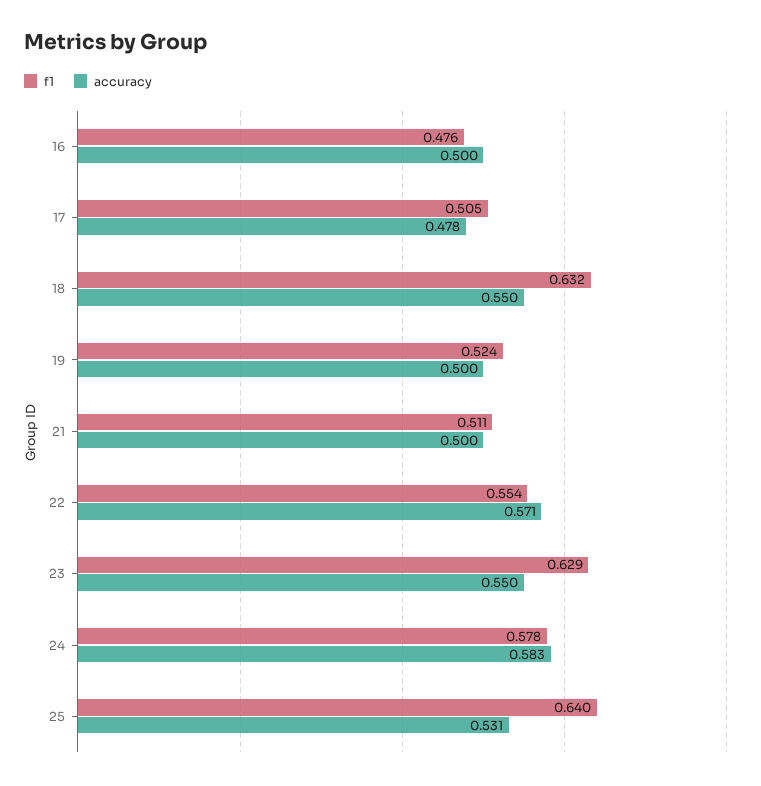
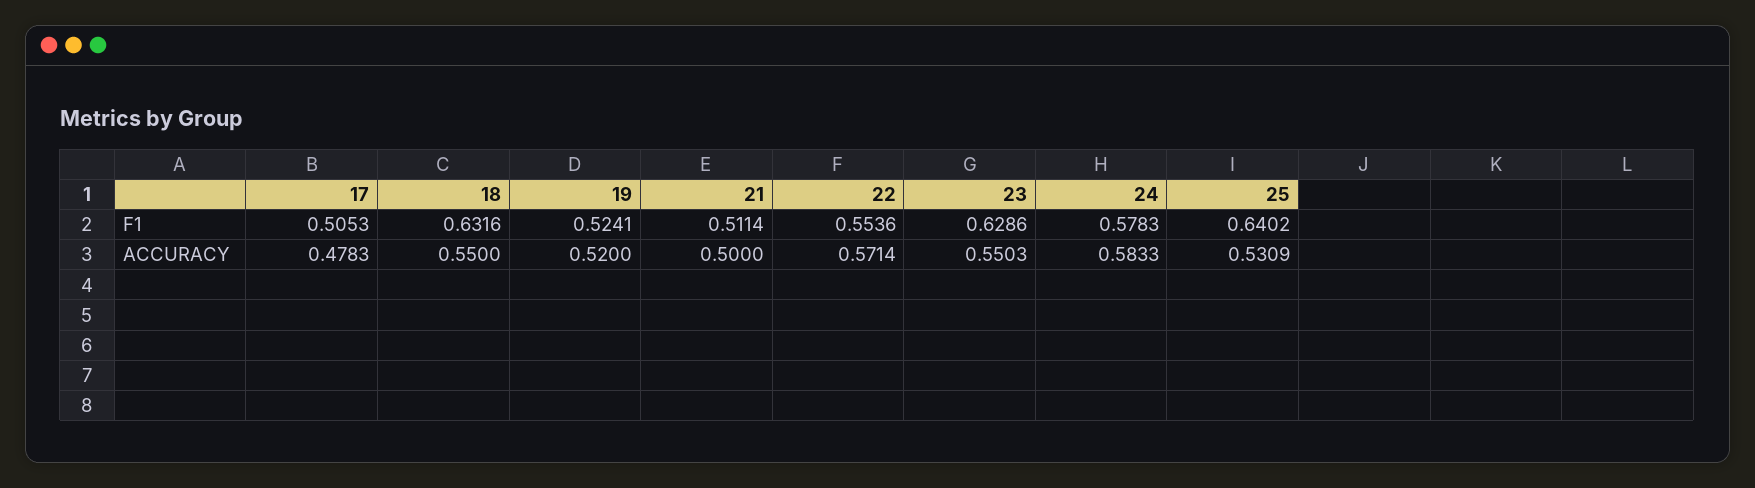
  {
    "f1": {
-     "16": 0.476,
      "17": 0.5053,
      "18": 0.6316,
      "19": 0.5241,
      "21": 0.5114,
      "22": 0.5536,
      "23": 0.6286,
      "24": 0.5783,
      "25": 0.6402
    },
    "accuracy": {
-     "16": 0.5,
      "17": 0.4783,
      "18": 0.55,
-     "19": 0.5,
+     "19": 0.52,
      "21": 0.5,
      "22": 0.5714,
      "23": 0.5503,
      "24": 0.5833,
      "25": 0.5309
    }
  }

